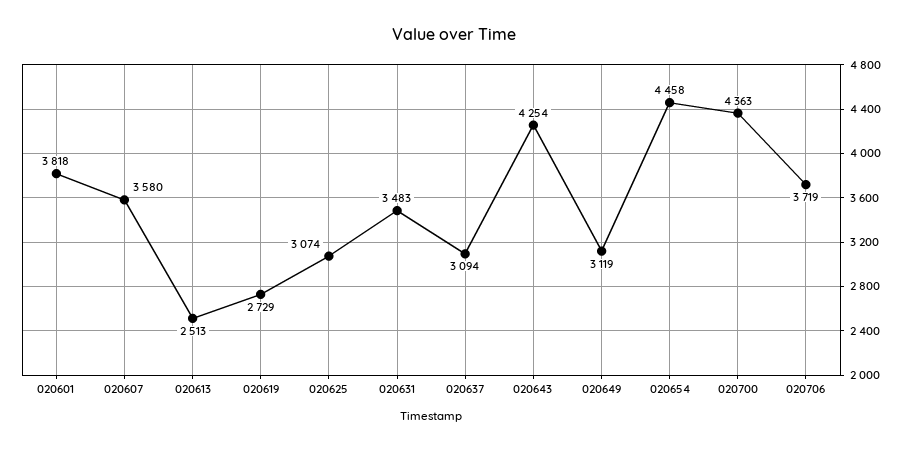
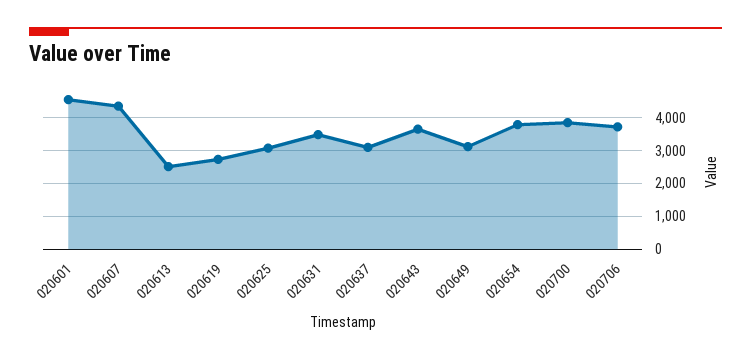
  {
-   "020601": 3818,
+   "020601": 4600,
-   "020607": 3580,
+   "020607": 4400,
    "020613": 2513,
    "020619": 2729,
    "020625": 3074,
    "020631": 3483,
    "020637": 3094,
-   "020643": 4254,
+   "020643": 3600,
    "020649": 3119,
-   "020654": 4458,
+   "020654": 3800,
-   "020700": 4363,
+   "020700": 3800,
    "020706": 3719
  }

